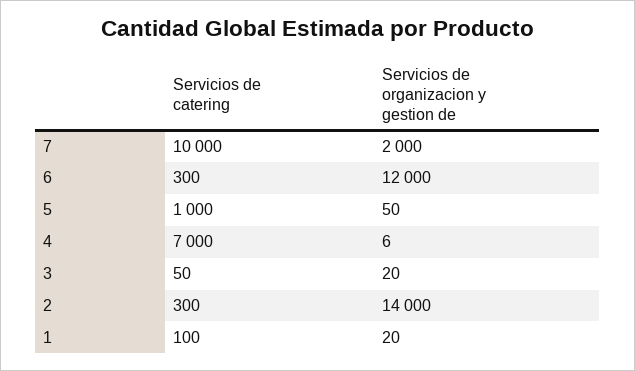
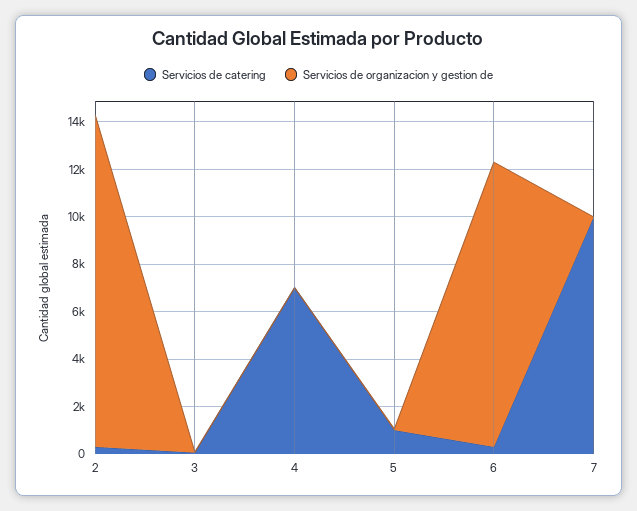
  {
    "Servicios de catering": {
      "7": 10000,
      "6": 300,
      "5": 1000,
      "4": 7000,
      "3": 50,
-     "2": 300,
+     "2": 300
-     "1": 100
    },
    "Servicios de organizacion y gestion de": {
-     "7": 2000,
+     "7": 0,
      "6": 12000,
      "5": 50,
      "4": 6,
      "3": 20,
-     "2": 14000,
+     "2": 14000
-     "1": 20
    }
  }

